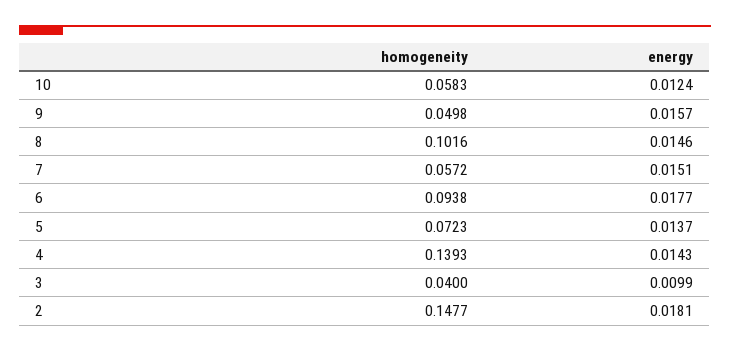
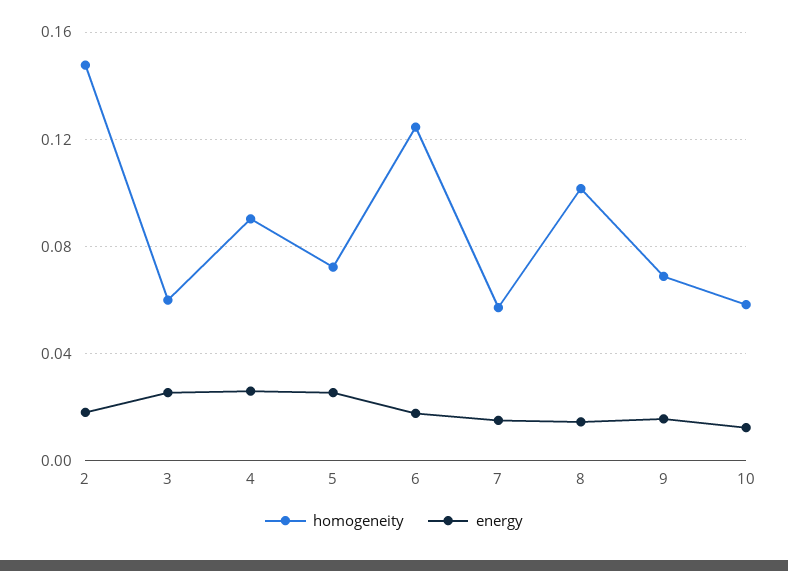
  {
    "homogeneity": {
      "10": 0.0583,
-     "9": 0.0498,
+     "9": 0.07,
      "8": 0.1016,
      "7": 0.0572,
-     "6": 0.0938,
+     "6": 0.125,
      "5": 0.0723,
-     "4": 0.1393,
+     "4": 0.09,
-     "3": 0.04,
+     "3": 0.06,
      "2": 0.1477
    },
    "energy": {
      "10": 0.0124,
      "9": 0.0157,
      "8": 0.0146,
      "7": 0.0151,
      "6": 0.0177,
-     "5": 0.0137,
+     "5": 0.025,
-     "4": 0.0143,
+     "4": 0.025,
-     "3": 0.0099,
+     "3": 0.025,
      "2": 0.0181
    }
  }

